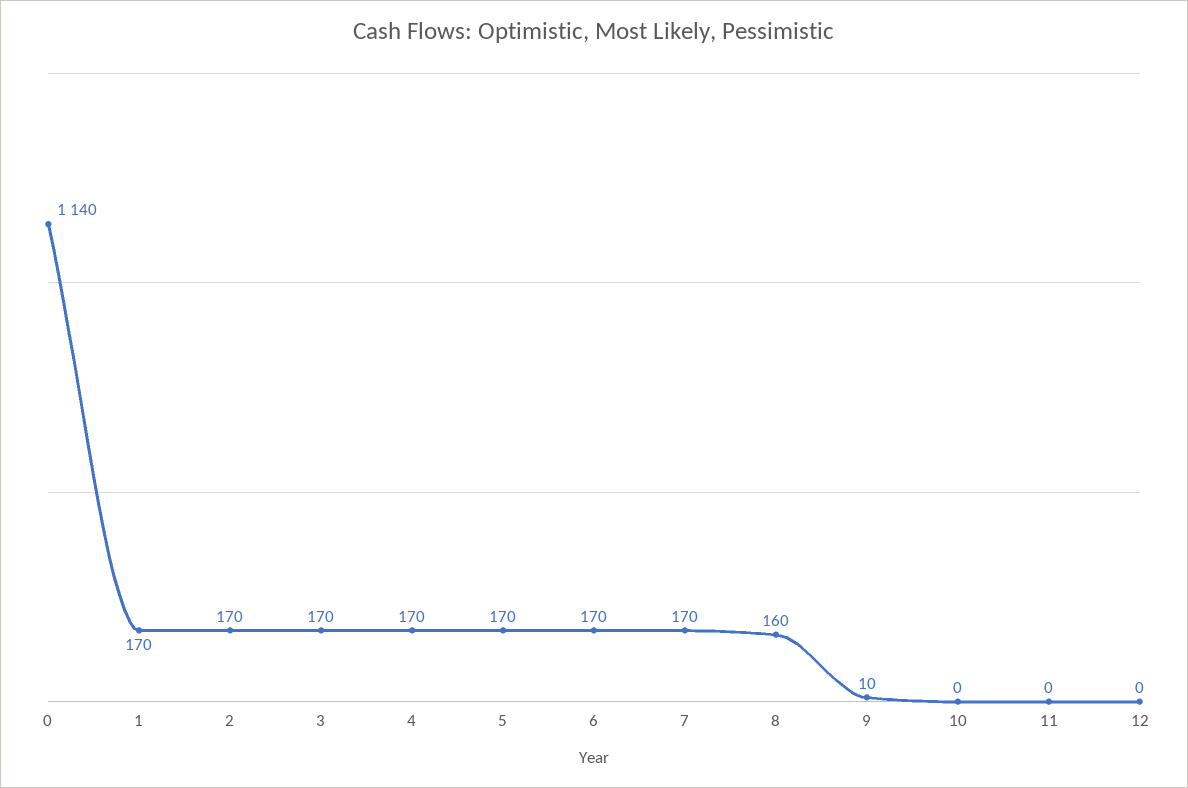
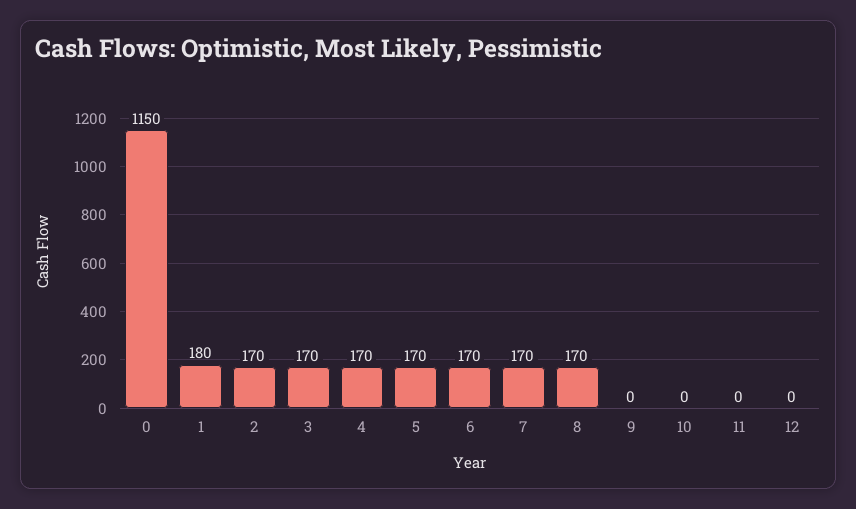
  {
-   "0": 1140,
+   "0": 1150,
-   "1": 170,
+   "1": 180,
    "2": 170,
    "3": 170,
    "4": 170,
    "5": 170,
    "6": 170,
    "7": 170,
-   "8": 160,
+   "8": 170,
-   "9": 10,
+   "9": 0,
    "10": 0,
    "11": 0,
    "12": 0
  }

